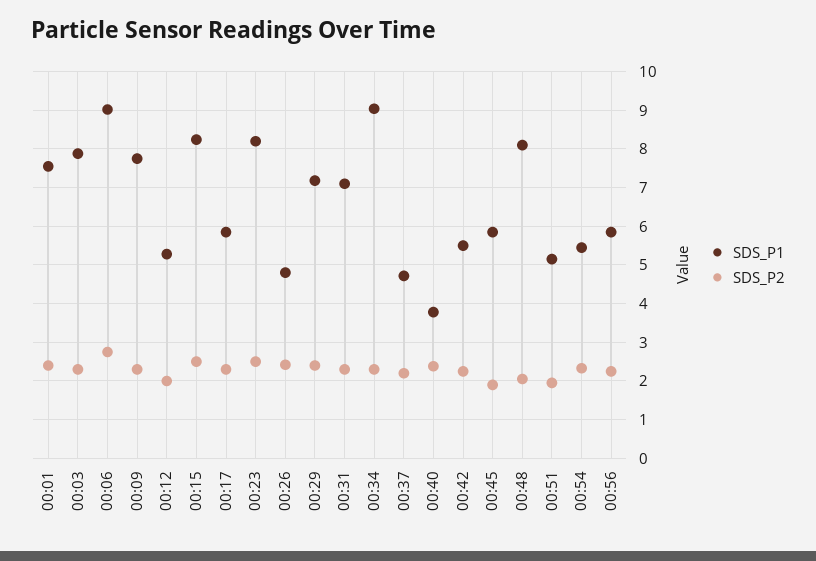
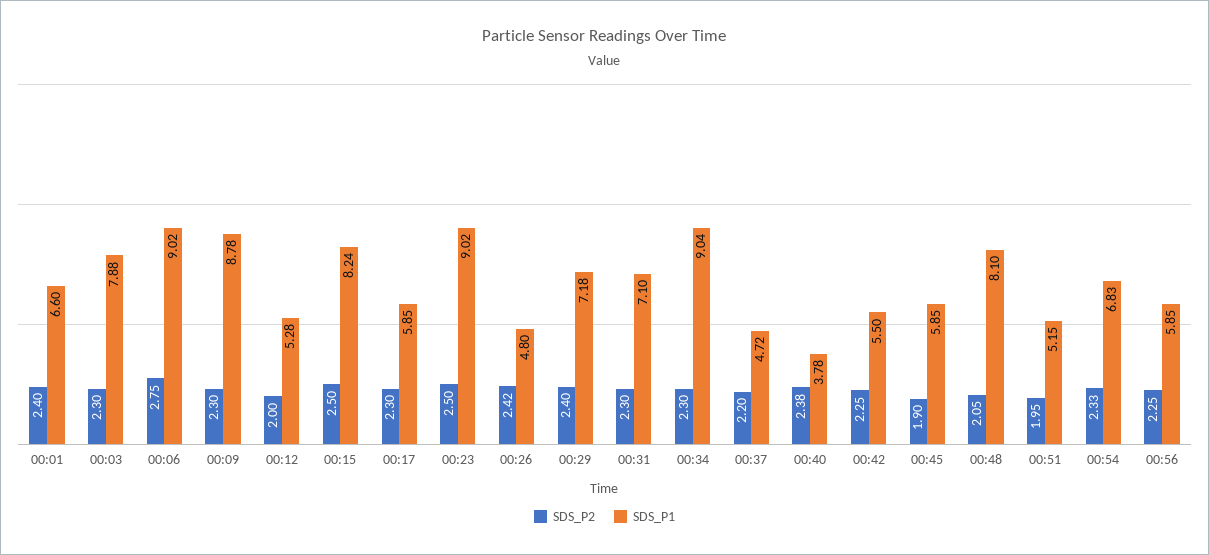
  {
    "SDS_P1": {
-     "00:01": 7.6,
+     "00:01": 6.6,
      "00:03": 7.88,
      "00:06": 9.02,
-     "00:09": 7.8,
+     "00:09": 8.78,
      "00:12": 5.28,
      "00:15": 8.24,
      "00:17": 5.85,
-     "00:23": 8.2,
+     "00:23": 9.02,
      "00:26": 4.8,
      "00:29": 7.18,
      "00:31": 7.1,
      "00:34": 9.04,
      "00:37": 4.72,
      "00:40": 3.78,
      "00:42": 5.5,
      "00:45": 5.85,
      "00:48": 8.1,
      "00:51": 5.15,
-     "00:54": 5.4,
+     "00:54": 6.83,
      "00:56": 5.85
    },
    "SDS_P2": {
      "00:01": 2.4,
      "00:03": 2.3,
      "00:06": 2.75,
      "00:09": 2.3,
      "00:12": 2,
      "00:15": 2.5,
      "00:17": 2.3,
      "00:23": 2.5,
      "00:26": 2.42,
      "00:29": 2.4,
      "00:31": 2.3,
      "00:34": 2.3,
      "00:37": 2.2,
      "00:40": 2.38,
      "00:42": 2.25,
      "00:45": 1.9,
      "00:48": 2.05,
      "00:51": 1.95,
      "00:54": 2.33,
      "00:56": 2.25
    }
  }

